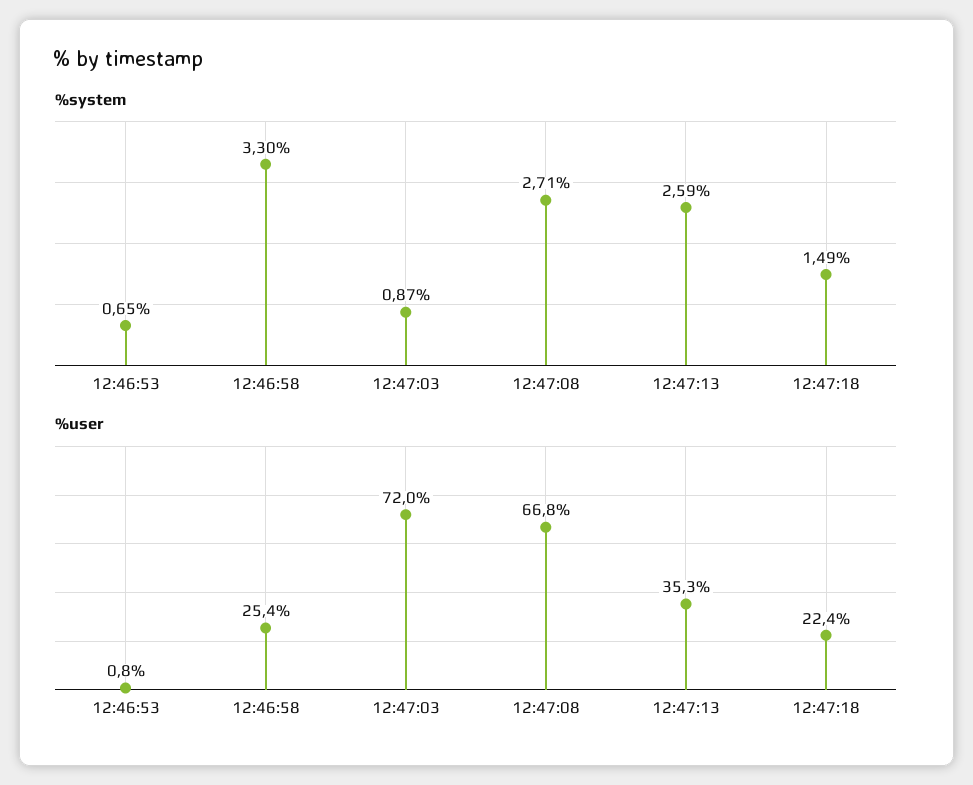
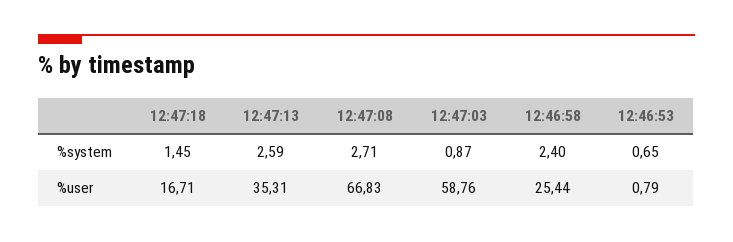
  {
    "%system": {
      "12:46:53": 0.65,
-     "12:46:58": 3.3,
+     "12:46:58": 2.4,
      "12:47:03": 0.87,
      "12:47:08": 2.71,
      "12:47:13": 2.59,
-     "12:47:18": 1.49
+     "12:47:18": 1.45
    },
    "%user": {
      "12:46:53": 0.79,
      "12:46:58": 25.44,
-     "12:47:03": 72,
+     "12:47:03": 58.76,
      "12:47:08": 66.83,
      "12:47:13": 35.31,
-     "12:47:18": 22.4
+     "12:47:18": 16.71
    }
  }

